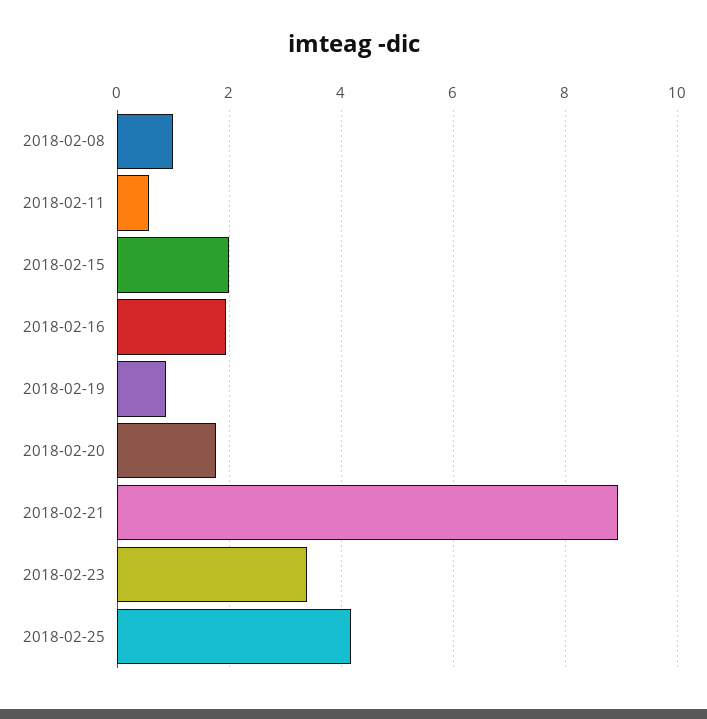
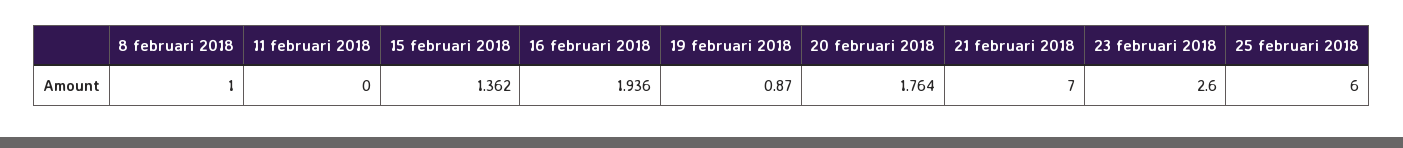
  {
    "2018-02-08": 1,
-   "2018-02-11": 0.6,
+   "2018-02-11": 0,
-   "2018-02-15": 2,
+   "2018-02-15": 1.362,
    "2018-02-16": 1.936,
    "2018-02-19": 0.87,
    "2018-02-20": 1.764,
-   "2018-02-21": 9,
+   "2018-02-21": 7,
-   "2018-02-23": 3.4,
+   "2018-02-23": 2.6,
-   "2018-02-25": 4.2
+   "2018-02-25": 6
  }

